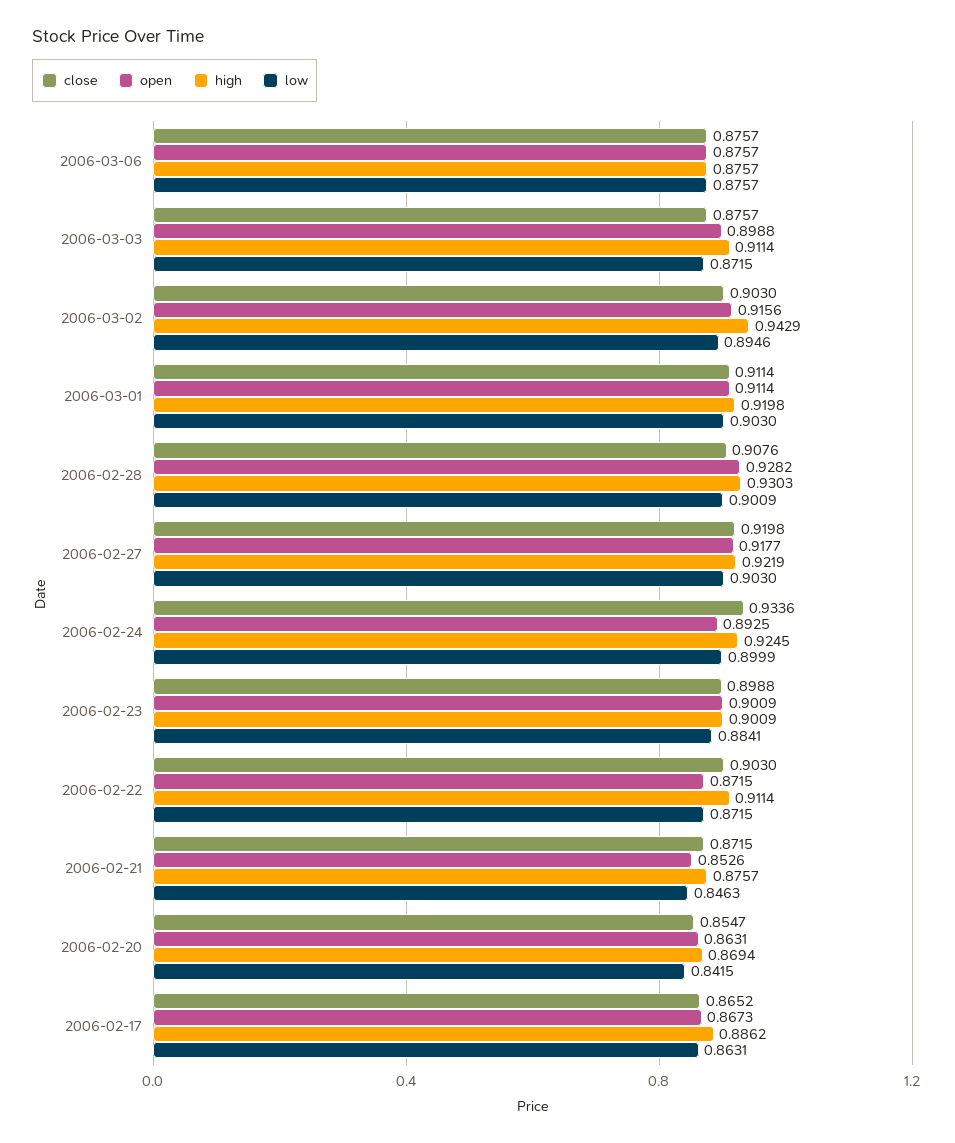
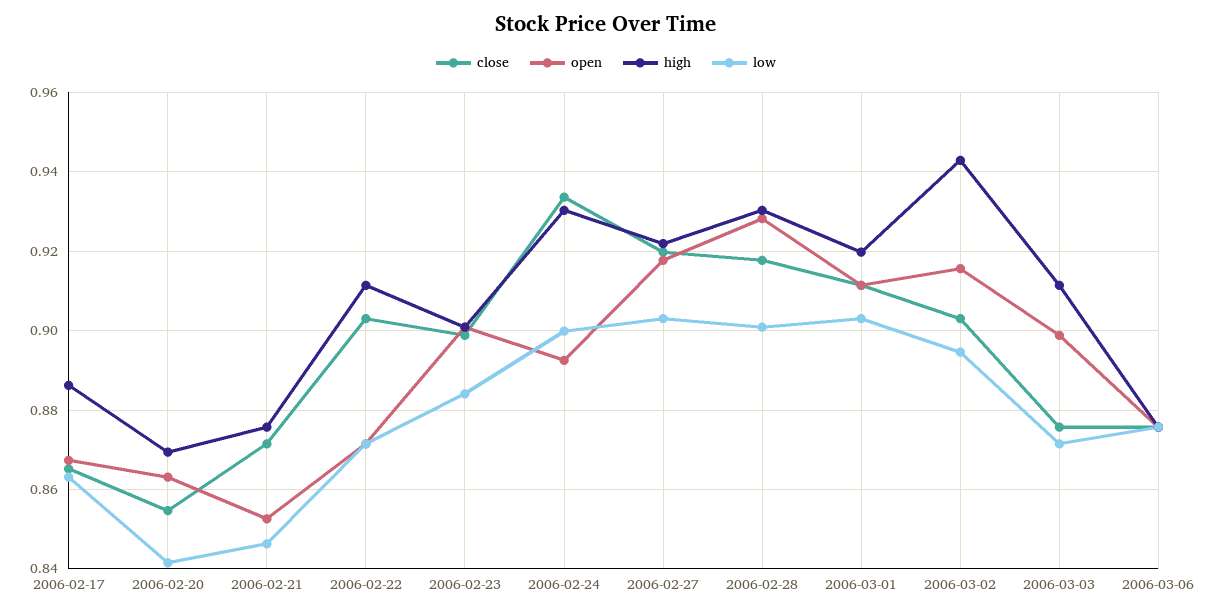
  {
    "close": {
      "2006-03-06": 0.8757,
      "2006-03-03": 0.8757,
      "2006-03-02": 0.903,
      "2006-03-01": 0.9114,
-     "2006-02-28": 0.9076,
+     "2006-02-28": 0.918,
      "2006-02-27": 0.9198,
      "2006-02-24": 0.9336,
      "2006-02-23": 0.8988,
      "2006-02-22": 0.903,
      "2006-02-21": 0.8715,
      "2006-02-20": 0.8547,
      "2006-02-17": 0.8652
    },
    "open": {
      "2006-03-06": 0.8757,
      "2006-03-03": 0.8988,
      "2006-03-02": 0.9156,
      "2006-03-01": 0.9114,
      "2006-02-28": 0.9282,
      "2006-02-27": 0.9177,
      "2006-02-24": 0.8925,
      "2006-02-23": 0.9009,
      "2006-02-22": 0.8715,
      "2006-02-21": 0.8526,
      "2006-02-20": 0.8631,
      "2006-02-17": 0.8673
    },
    "high": {
      "2006-03-06": 0.8757,
      "2006-03-03": 0.9114,
      "2006-03-02": 0.9429,
      "2006-03-01": 0.9198,
      "2006-02-28": 0.9303,
      "2006-02-27": 0.9219,
-     "2006-02-24": 0.9245,
+     "2006-02-24": 0.93,
      "2006-02-23": 0.9009,
      "2006-02-22": 0.9114,
      "2006-02-21": 0.8757,
      "2006-02-20": 0.8694,
      "2006-02-17": 0.8862
    },
    "low": {
      "2006-03-06": 0.8757,
      "2006-03-03": 0.8715,
      "2006-03-02": 0.8946,
      "2006-03-01": 0.903,
      "2006-02-28": 0.9009,
      "2006-02-27": 0.903,
      "2006-02-24": 0.8999,
      "2006-02-23": 0.8841,
      "2006-02-22": 0.8715,
      "2006-02-21": 0.8463,
      "2006-02-20": 0.8415,
      "2006-02-17": 0.8631
    }
  }

